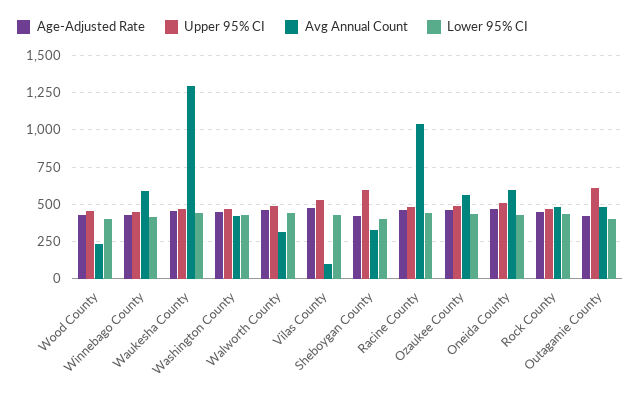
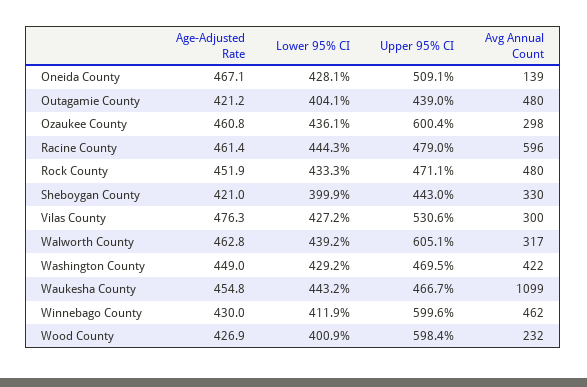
  {
    "Age-Adjusted Rate": {
      "Wood County": 426.9,
      "Winnebago County": 430,
      "Waukesha County": 454.8,
      "Washington County": 449,
      "Walworth County": 462.8,
      "Vilas County": 476.3,
      "Sheboygan County": 421,
      "Racine County": 461.4,
      "Ozaukee County": 460.8,
      "Oneida County": 467.1,
      "Rock County": 451.9,
      "Outagamie County": 421.2
    },
    "Upper 95% CI": {
-     "Wood County": 450,
+     "Wood County": 598.4,
-     "Winnebago County": 450,
+     "Winnebago County": 599.6,
      "Waukesha County": 466.7,
      "Washington County": 469.5,
-     "Walworth County": 500,
+     "Walworth County": 605.1,
      "Vilas County": 530.6,
-     "Sheboygan County": 600,
+     "Sheboygan County": 443,
      "Racine County": 479,
-     "Ozaukee County": 500,
+     "Ozaukee County": 600.4,
      "Oneida County": 509.1,
      "Rock County": 471.1,
-     "Outagamie County": 600
+     "Outagamie County": 439
    },
    "Avg Annual Count": {
      "Wood County": 232,
-     "Winnebago County": 600,
+     "Winnebago County": 462,
-     "Waukesha County": 1300,
+     "Waukesha County": 1099,
      "Washington County": 422,
      "Walworth County": 317,
-     "Vilas County": 100,
+     "Vilas County": 300,
      "Sheboygan County": 330,
-     "Racine County": 1050,
+     "Racine County": 596,
-     "Ozaukee County": 550,
+     "Ozaukee County": 298,
-     "Oneida County": 600,
+     "Oneida County": 139,
      "Rock County": 480,
      "Outagamie County": 480
    },
    "Lower 95% CI": {
      "Wood County": 400.9,
      "Winnebago County": 411.9,
      "Waukesha County": 443.2,
      "Washington County": 429.2,
      "Walworth County": 439.2,
      "Vilas County": 427.2,
      "Sheboygan County": 399.9,
      "Racine County": 444.3,
      "Ozaukee County": 436.1,
      "Oneida County": 428.1,
      "Rock County": 433.3,
      "Outagamie County": 404.1
    }
  }

